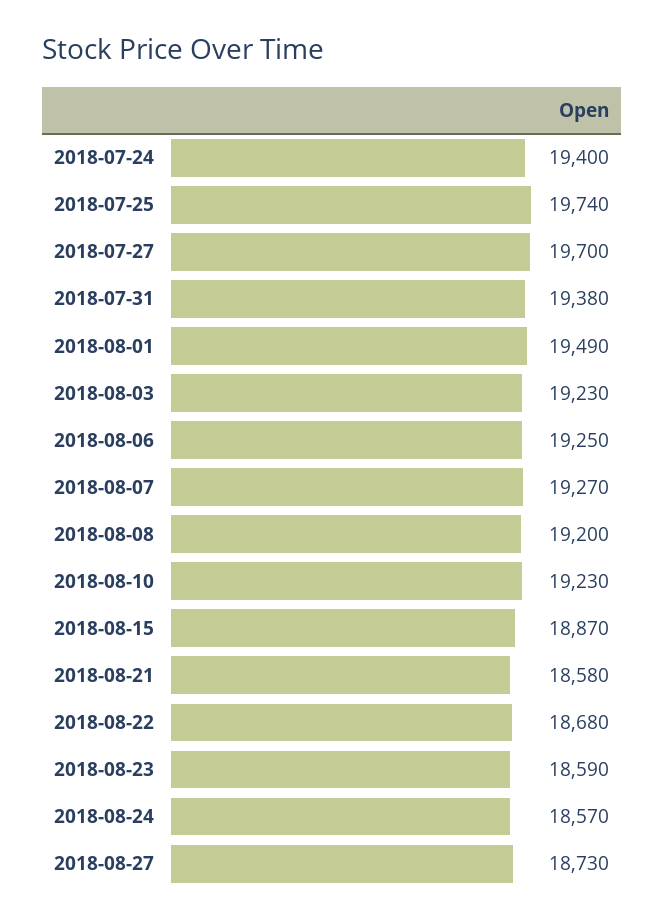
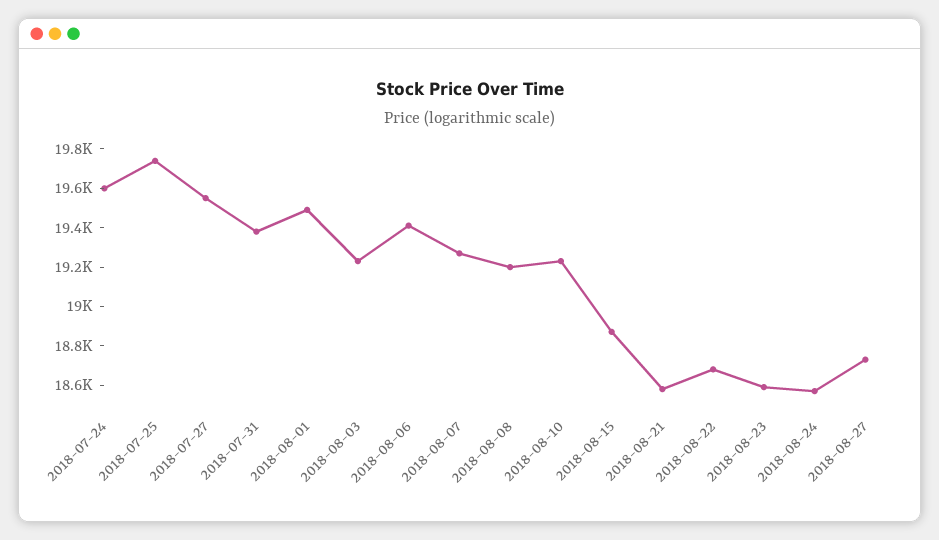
  {
-   "2018-07-24": 19400,
+   "2018-07-24": 19600,
    "2018-07-25": 19740,
-   "2018-07-27": 19700,
+   "2018-07-27": 19550,
    "2018-07-31": 19380,
    "2018-08-01": 19490,
    "2018-08-03": 19230,
-   "2018-08-06": 19250,
+   "2018-08-06": 19400,
    "2018-08-07": 19270,
    "2018-08-08": 19200,
    "2018-08-10": 19230,
    "2018-08-15": 18870,
    "2018-08-21": 18580,
    "2018-08-22": 18680,
    "2018-08-23": 18590,
    "2018-08-24": 18570,
    "2018-08-27": 18730
  }

